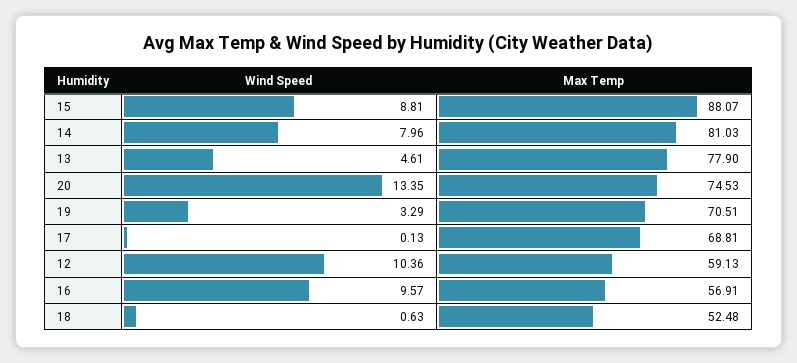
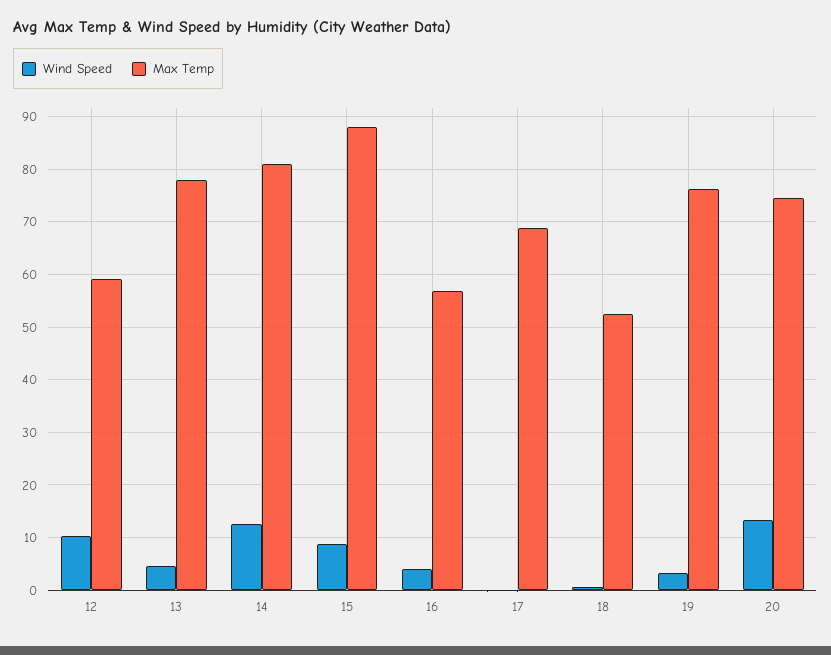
  {
    "Wind Speed": {
      "15": 8.81,
-     "14": 7.96,
+     "14": 12,
      "13": 4.61,
      "20": 13.35,
      "19": 3.29,
      "17": 0.13,
      "12": 10.36,
-     "16": 9.57,
+     "16": 4,
      "18": 0.63
    },
    "Max Temp": {
      "15": 88.07,
      "14": 81.03,
      "13": 77.9,
      "20": 74.53,
-     "19": 70.51,
+     "19": 76,
      "17": 68.81,
      "12": 59.13,
      "16": 56.91,
      "18": 52.48
    }
  }

